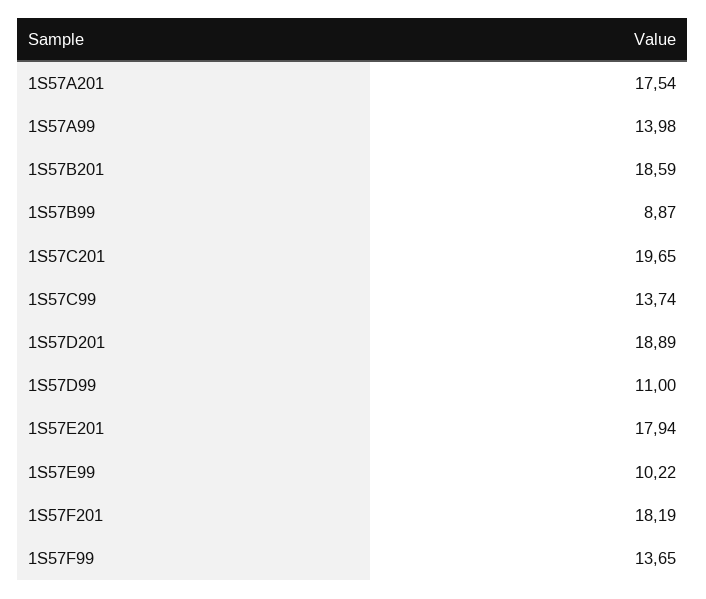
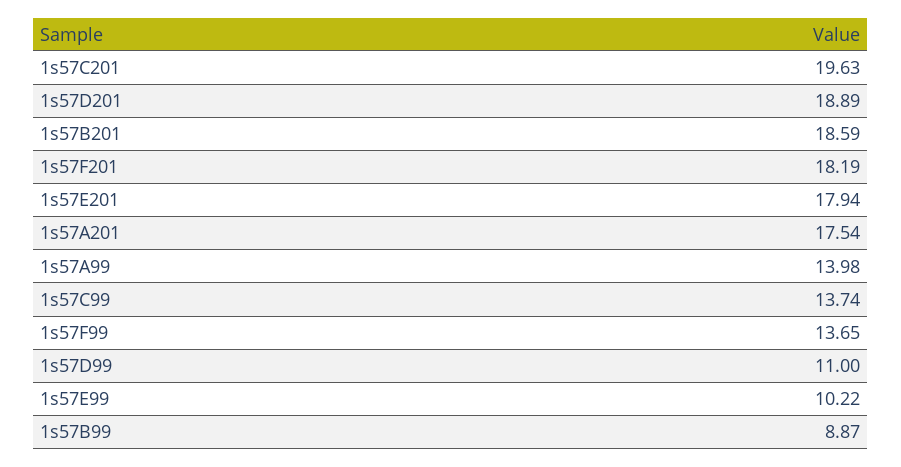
  {
    "1S57A201": 17.54,
    "1S57A99": 13.98,
    "1S57B201": 18.59,
    "1S57B99": 8.87,
-   "1S57C201": 19.65,
+   "1S57C201": 19.63,
    "1S57C99": 13.74,
    "1S57D201": 18.89,
    "1S57D99": 11,
    "1S57E201": 17.94,
    "1S57E99": 10.22,
    "1S57F201": 18.19,
    "1S57F99": 13.65
  }

